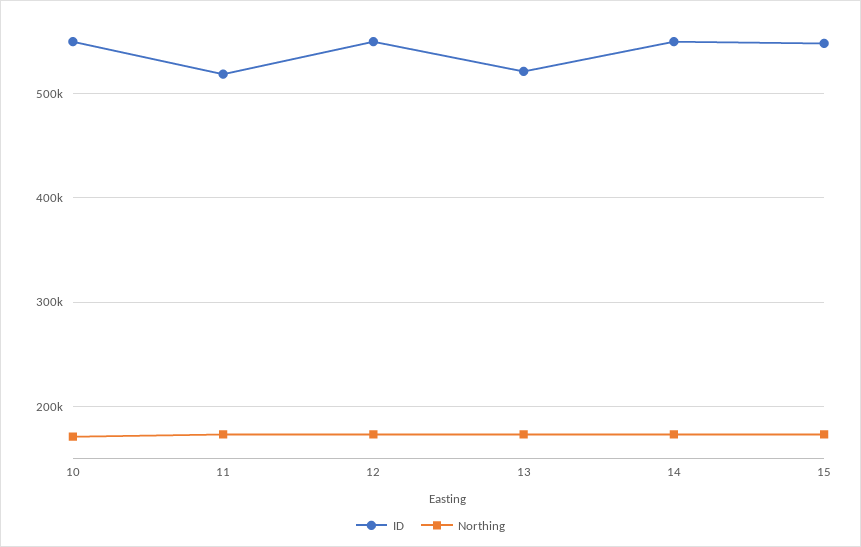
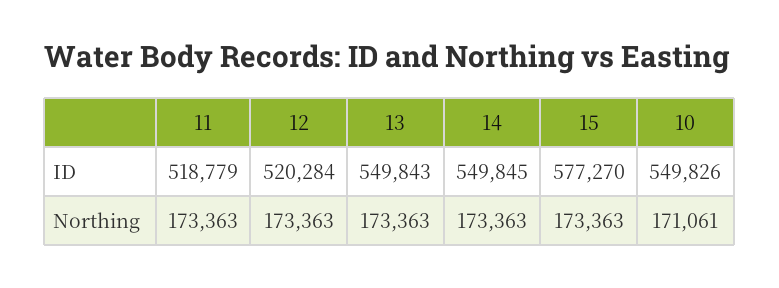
  {
    "ID": {
      "10": 549826,
      "11": 518779,
-     "12": 550000,
+     "12": 520284,
-     "13": 520000,
+     "13": 549843,
      "14": 549845,
-     "15": 550000
+     "15": 577270
    },
    "Northing": {
      "10": 171061,
      "11": 173363,
      "12": 173363,
      "13": 173363,
      "14": 173363,
      "15": 173363
    }
  }

